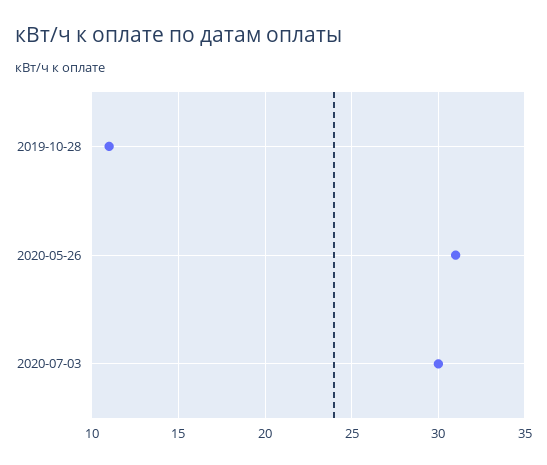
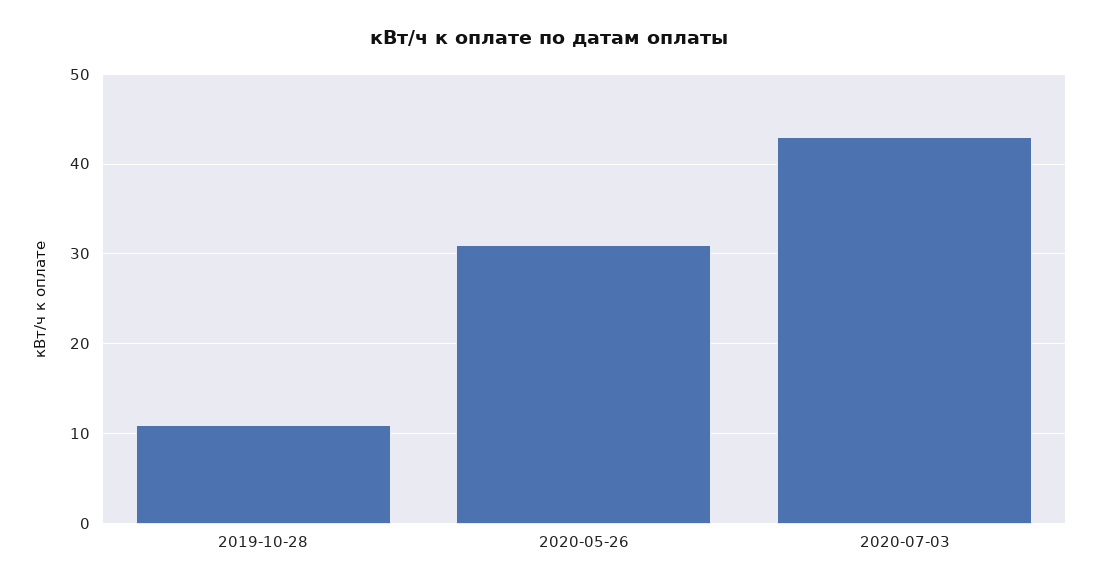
  {
    "2019-10-28": 11,
    "2020-05-26": 31,
-   "2020-07-03": 30
+   "2020-07-03": 43
  }

